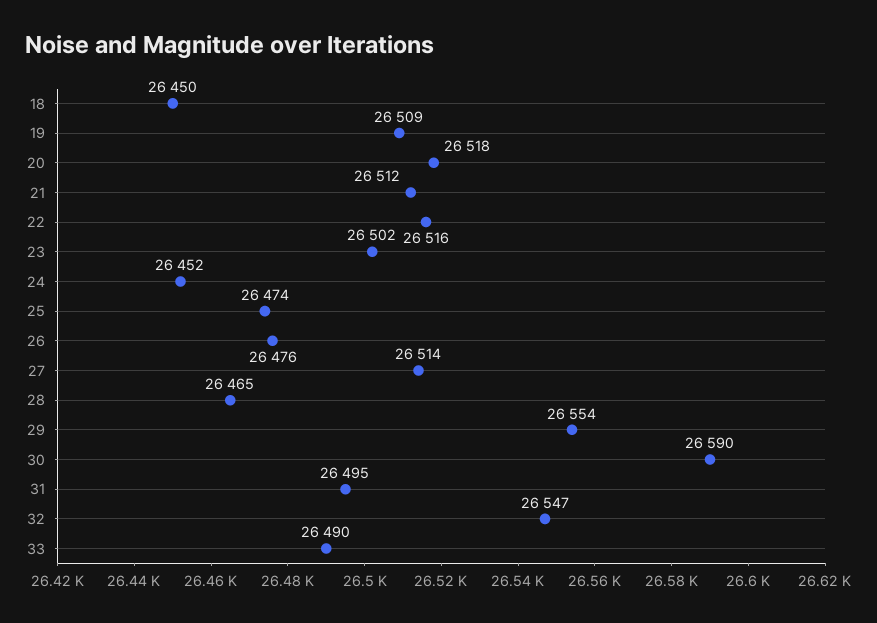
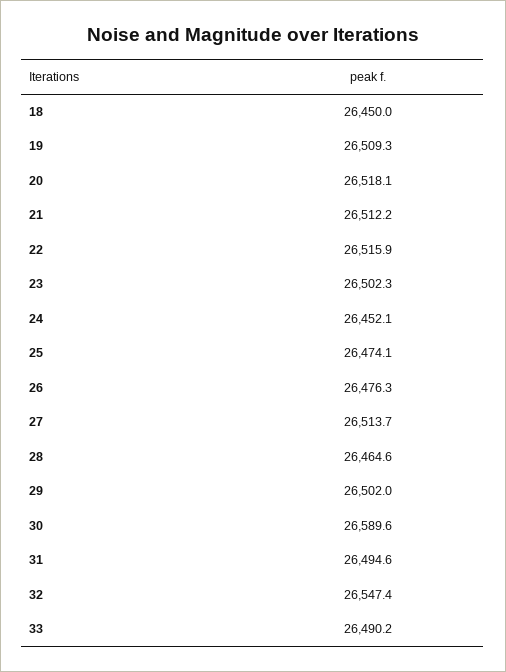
  {
    "18": 26450,
    "19": 26509.3,
    "20": 26518.1,
    "21": 26512.2,
    "22": 26515.9,
    "23": 26502.3,
    "24": 26452.1,
    "25": 26474.1,
    "26": 26476.3,
    "27": 26513.7,
    "28": 26464.6,
-   "29": 26554,
+   "29": 26502,
    "30": 26589.6,
    "31": 26494.6,
    "32": 26547.4,
    "33": 26490.2
  }

